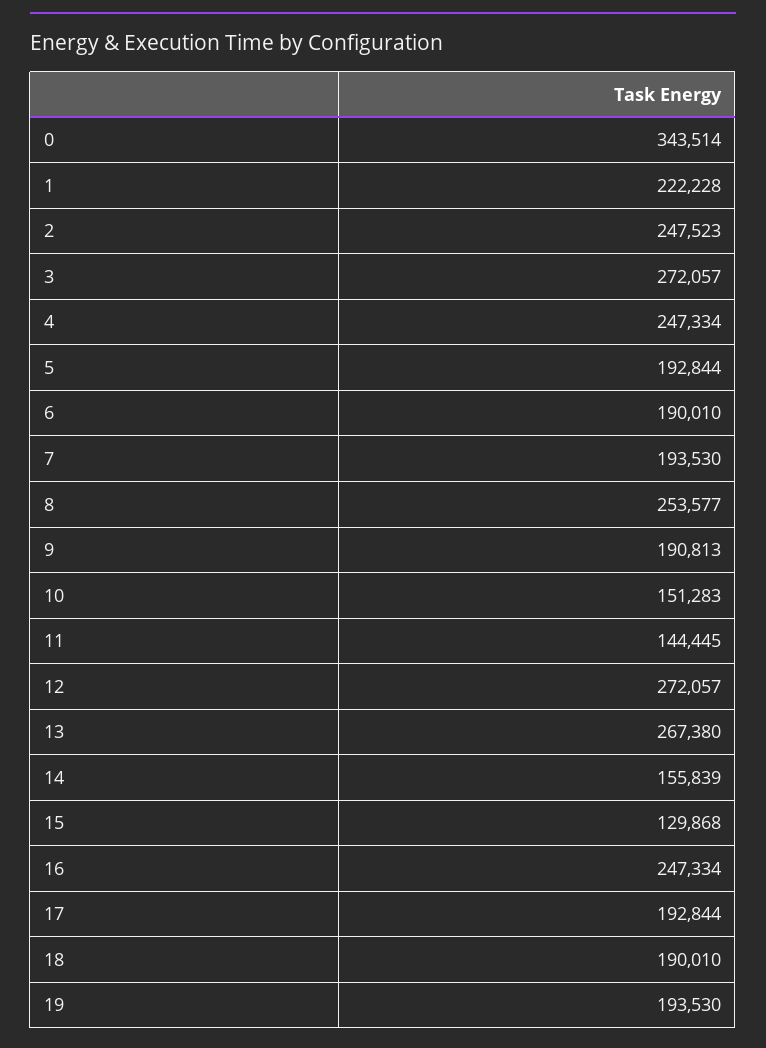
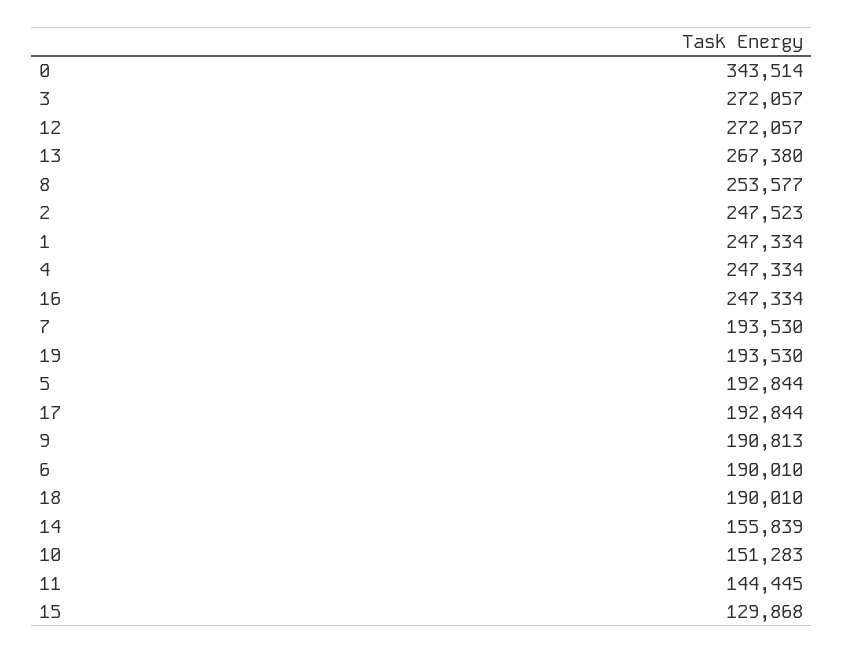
  {
    "0": 343514,
-   "1": 222228,
+   "1": 247334,
    "2": 247523,
    "3": 272057,
    "4": 247334,
    "5": 192844,
    "6": 190010,
    "7": 193530,
    "8": 253577,
    "9": 190813,
    "10": 151283,
    "11": 144445,
    "12": 272057,
    "13": 267380,
    "14": 155839,
    "15": 129868,
    "16": 247334,
    "17": 192844,
    "18": 190010,
    "19": 193530
  }

